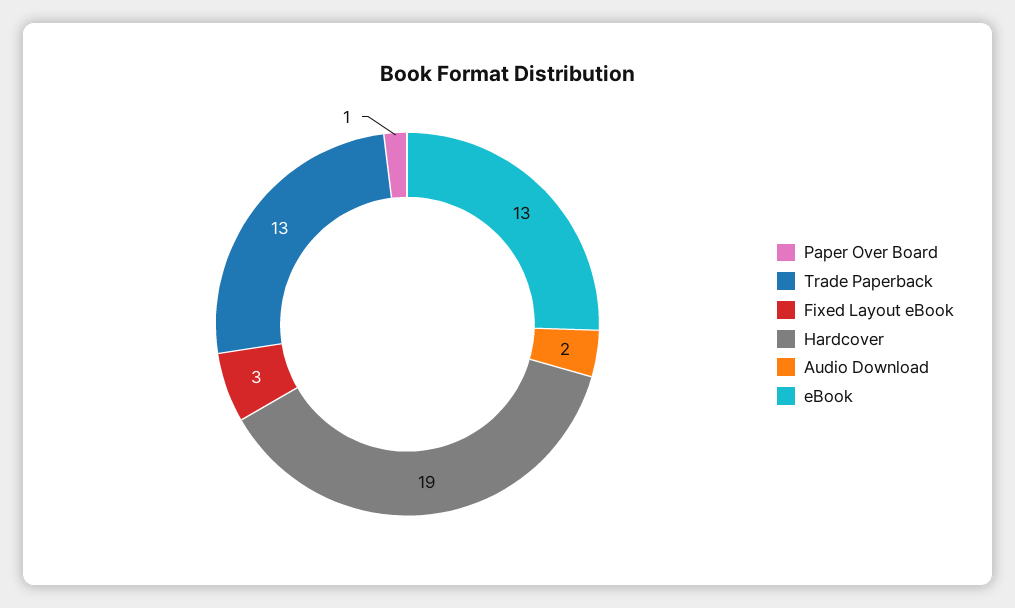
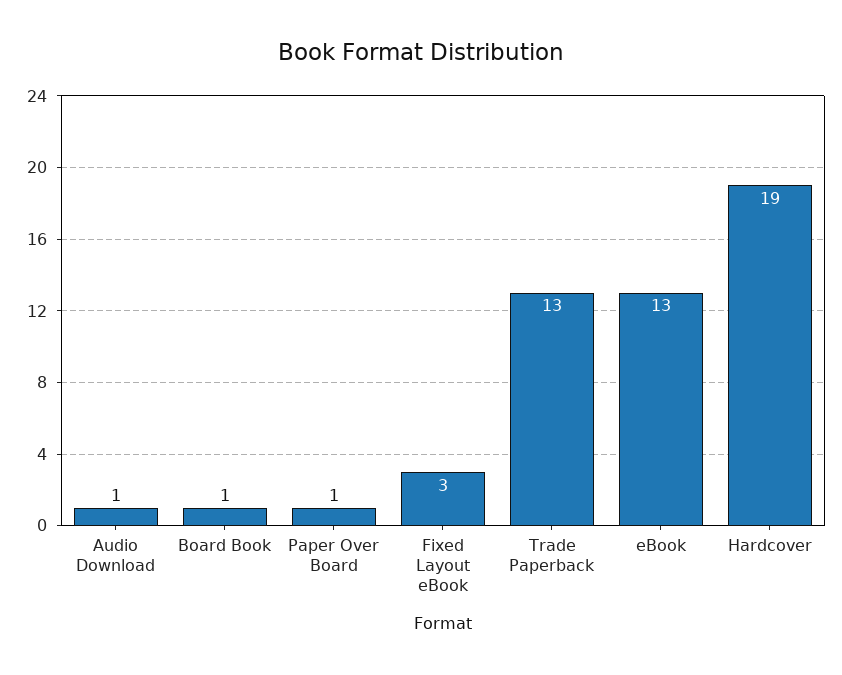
  {
    "Paper Over Board": 1,
    "Trade Paperback": 13,
    "Fixed Layout eBook": 3,
    "Hardcover": 19,
-   "Audio Download": 2,
+   "Audio Download": 1,
-   "eBook": 13
+   "eBook": 13,
+   "Board Book": 1
  }

